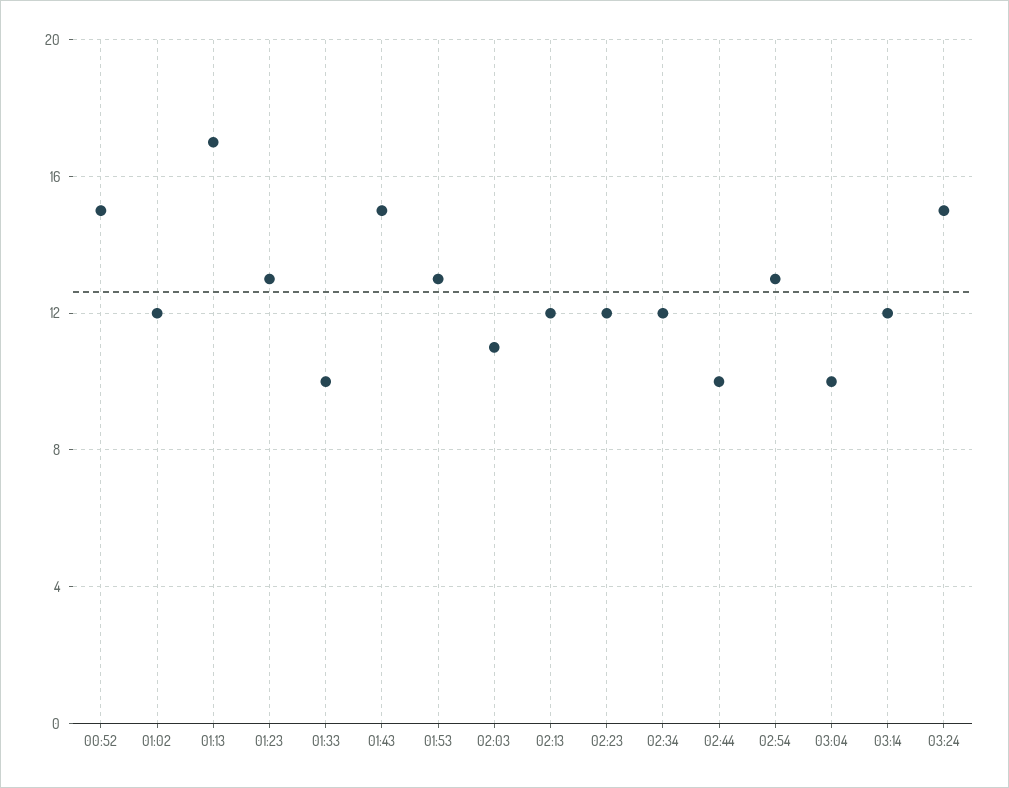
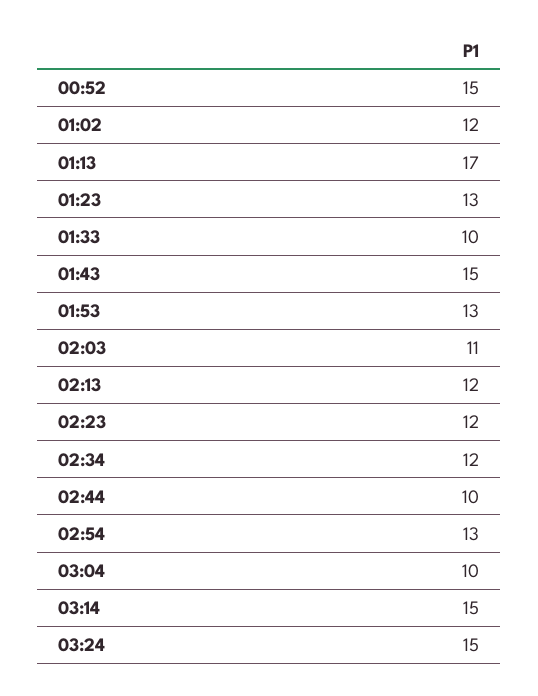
  {
    "00:52": 15,
    "01:02": 12,
    "01:13": 17,
    "01:23": 13,
    "01:33": 10,
    "01:43": 15,
    "01:53": 13,
    "02:03": 11,
    "02:13": 12,
    "02:23": 12,
    "02:34": 12,
    "02:44": 10,
    "02:54": 13,
    "03:04": 10,
-   "03:14": 12,
+   "03:14": 15,
    "03:24": 15
  }

